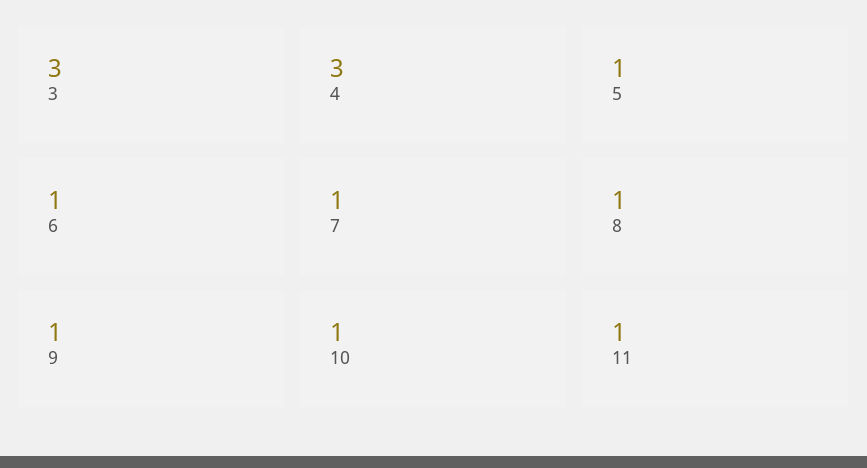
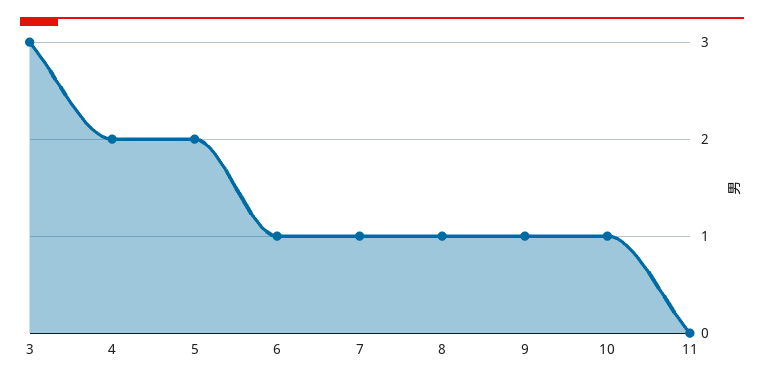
  {
    "3": 3,
-   "4": 3,
+   "4": 2,
-   "5": 1,
+   "5": 2,
    "6": 1,
    "7": 1,
    "8": 1,
    "9": 1,
    "10": 1,
-   "11": 1
+   "11": 0
  }

